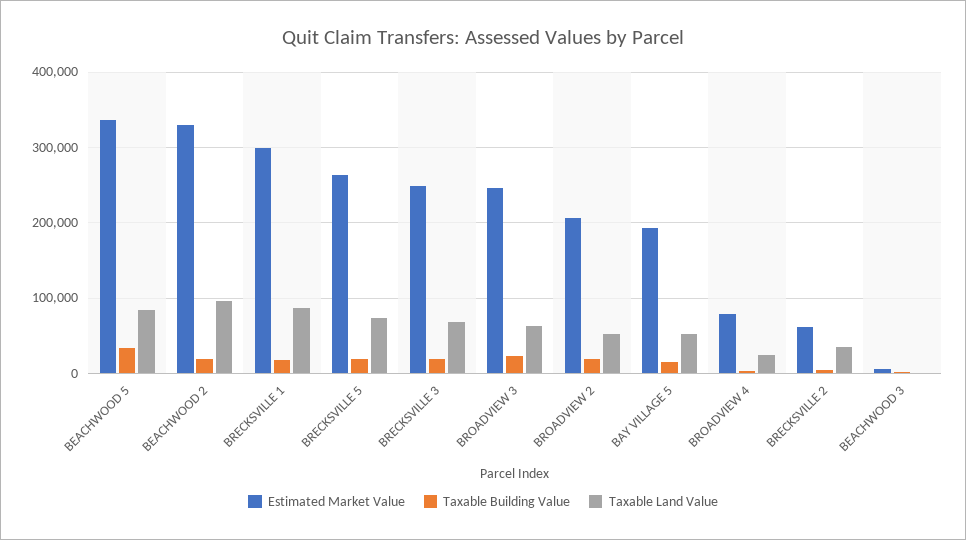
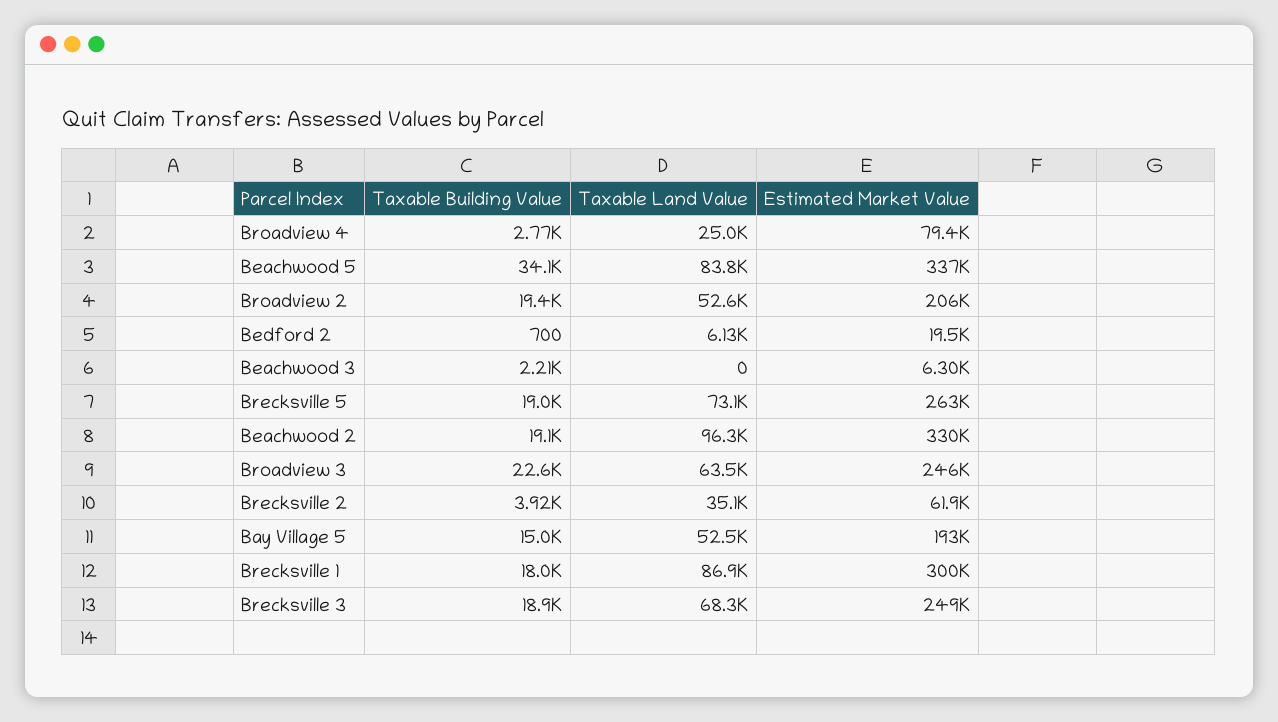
  {
    "Estimated Market Value": {
      "BEACHWOOD 5": 337000,
      "BEACHWOOD 2": 330000,
      "BRECKSVILLE 1": 300000,
      "BRECKSVILLE 5": 263000,
      "BRECKSVILLE 3": 249000,
      "BROADVIEW 3": 246000,
      "BROADVIEW 2": 206000,
      "BAY VILLAGE 5": 193000,
      "BROADVIEW 4": 79400,
      "BRECKSVILLE 2": 61900,
-     "BEACHWOOD 3": 6300
+     "BEACHWOOD 3": 6300,
+     "Bedford 2": 19500
    },
    "Taxable Building Value": {
      "BEACHWOOD 5": 34100,
      "BEACHWOOD 2": 19100,
      "BRECKSVILLE 1": 18000,
      "BRECKSVILLE 5": 19000,
      "BRECKSVILLE 3": 18900,
      "BROADVIEW 3": 22600,
      "BROADVIEW 2": 19400,
      "BAY VILLAGE 5": 15000,
      "BROADVIEW 4": 2770,
      "BRECKSVILLE 2": 3920,
-     "BEACHWOOD 3": 2210
+     "BEACHWOOD 3": 2210,
+     "Bedford 2": 700
    },
    "Taxable Land Value": {
      "BEACHWOOD 5": 83800,
      "BEACHWOOD 2": 96300,
      "BRECKSVILLE 1": 86900,
      "BRECKSVILLE 5": 73100,
      "BRECKSVILLE 3": 68300,
      "BROADVIEW 3": 63500,
      "BROADVIEW 2": 52600,
      "BAY VILLAGE 5": 52500,
      "BROADVIEW 4": 25000,
      "BRECKSVILLE 2": 35100,
-     "BEACHWOOD 3": 0
+     "BEACHWOOD 3": 0,
+     "Bedford 2": 6130
    }
  }

